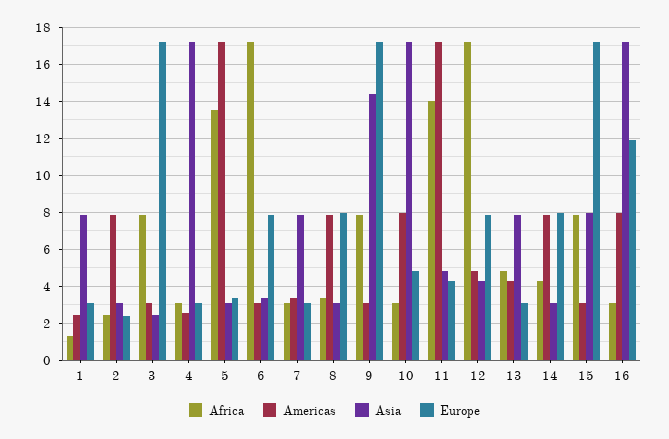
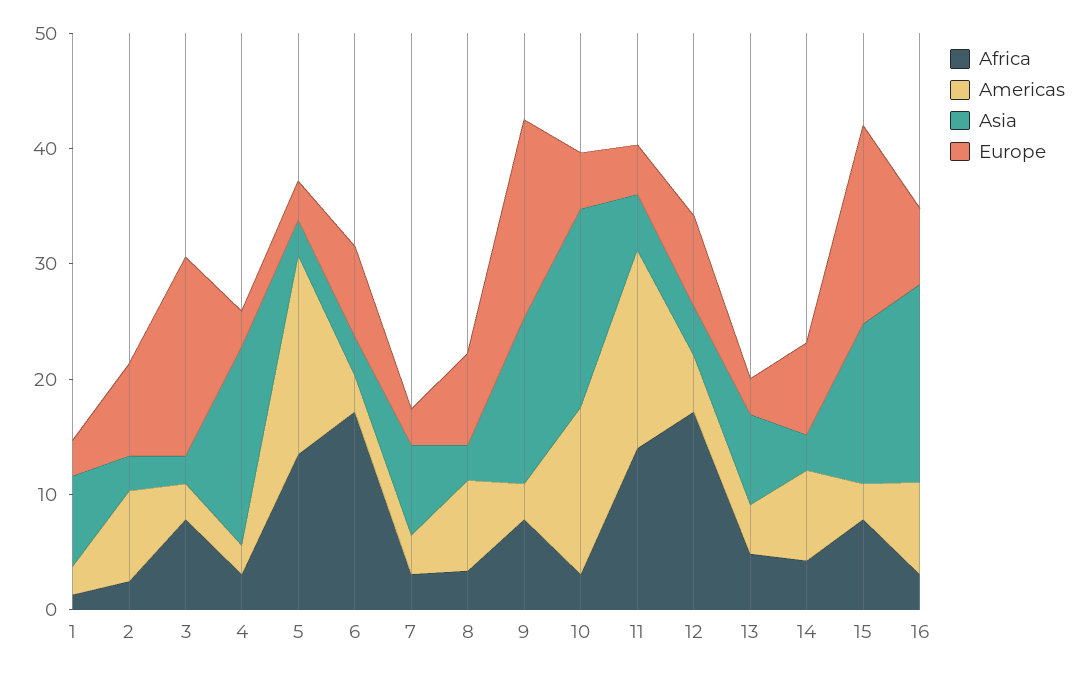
  {
    "Africa": {
      "1": 1.5,
      "2": 2.5,
      "3": 8,
      "4": 3,
      "5": 13.5,
      "6": 17,
      "7": 3,
      "8": 3.5,
      "9": 8,
      "10": 3,
      "11": 14,
      "12": 17,
      "13": 5,
      "14": 4.5,
      "15": 8,
      "16": 3
    },
    "Americas": {
      "1": 2.5,
      "2": 8,
      "3": 3,
      "4": 2.5,
      "5": 17,
      "6": 3,
      "7": 3.5,
      "8": 8,
      "9": 3,
-     "10": 8,
+     "10": 14,
      "11": 17,
      "12": 5,
      "13": 4.5,
      "14": 8,
      "15": 3,
      "16": 8
    },
    "Asia": {
      "1": 8,
      "2": 3,
      "3": 2.5,
      "4": 17,
      "5": 3,
      "6": 3.5,
      "7": 8,
      "8": 3,
      "9": 14.5,
      "10": 17,
      "11": 5,
      "12": 4.5,
      "13": 8,
      "14": 3,
-     "15": 8,
+     "15": 14,
      "16": 17
    },
    "Europe": {
      "1": 3,
-     "2": 2.5,
+     "2": 8,
      "3": 17,
      "4": 3,
      "5": 3.5,
      "6": 8,
      "7": 3,
      "8": 8,
      "9": 17,
      "10": 5,
      "11": 4.5,
      "12": 8,
      "13": 3,
      "14": 8,
      "15": 17,
-     "16": 12
+     "16": 6
    }
  }

